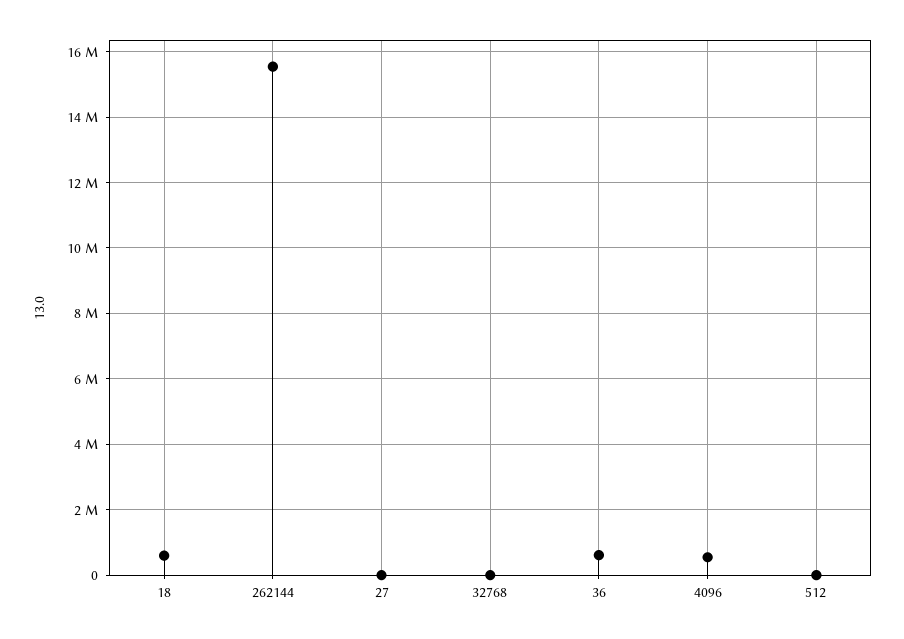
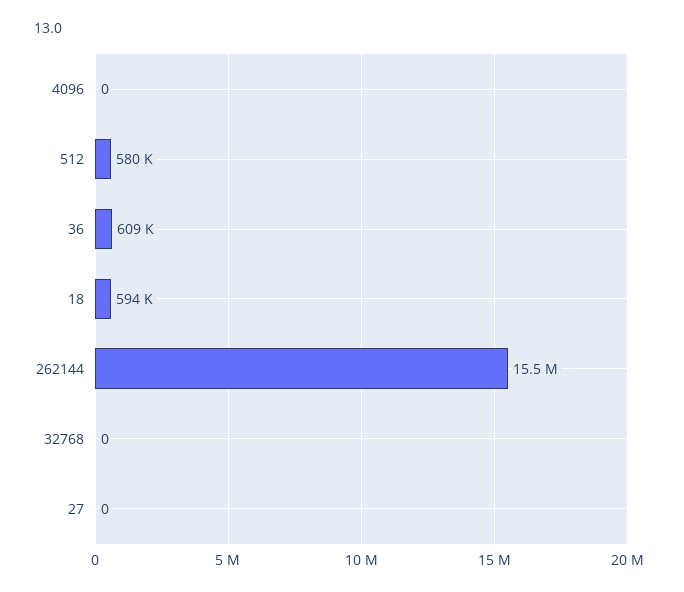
  {
    "18": 594000,
    "262144": 15500000,
    "27": 0,
    "32768": 0,
    "36": 609000,
-   "4096": 600000,
+   "4096": 0,
-   "512": 0
+   "512": 580000
  }

